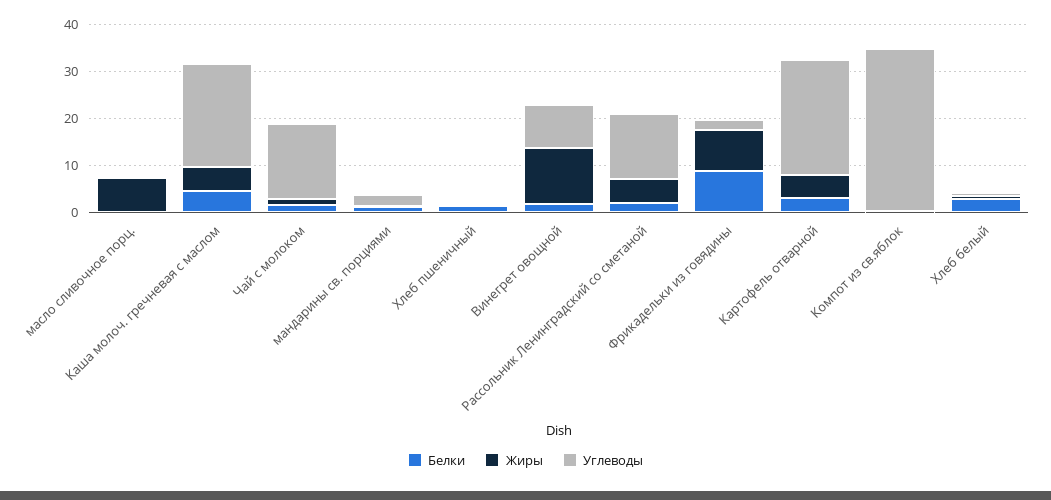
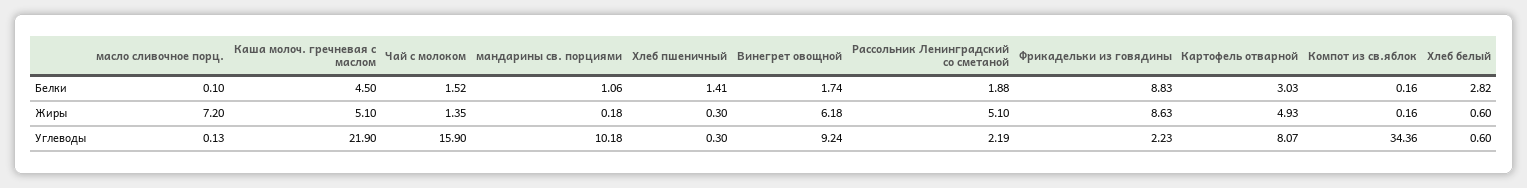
  {
    "Белки": {
      "масло сливочное порц.": 0.1,
      "Каша молоч. гречневая с маслом": 4.5,
      "Чай с молоком": 1.52,
      "мандарины св. порциями": 1.06,
      "Хлеб пшеничный": 1.41,
      "Винегрет овощной": 1.74,
      "Рассольник Ленинградский со сметаной": 1.88,
      "Фрикадельки из говядины": 8.83,
      "Картофель отварной": 3.03,
      "Компот из св.яблок": 0.16,
      "Хлеб белый": 2.82
    },
    "Жиры": {
      "масло сливочное порц.": 7.2,
      "Каша молоч. гречневая с маслом": 5.1,
      "Чай с молоком": 1.35,
      "мандарины св. порциями": 0.18,
      "Хлеб пшеничный": 0.3,
-     "Винегрет овощной": 12,
+     "Винегрет овощной": 6.18,
      "Рассольник Ленинградский со сметаной": 5.1,
      "Фрикадельки из говядины": 8.63,
      "Картофель отварной": 4.93,
      "Компот из св.яблок": 0.16,
      "Хлеб белый": 0.6
    },
    "Углеводы": {
      "масло сливочное порц.": 0.13,
      "Каша молоч. гречневая с маслом": 21.9,
      "Чай с молоком": 15.9,
-     "мандарины св. порциями": 2,
+     "мандарины св. порциями": 10.18,
      "Хлеб пшеничный": 0.3,
      "Винегрет овощной": 9.24,
-     "Рассольник Ленинградский со сметаной": 14,
+     "Рассольник Ленинградский со сметаной": 2.19,
      "Фрикадельки из говядины": 2.23,
-     "Картофель отварной": 24,
+     "Картофель отварной": 8.07,
      "Компот из св.яблок": 34.36,
      "Хлеб белый": 0.6
    }
  }

